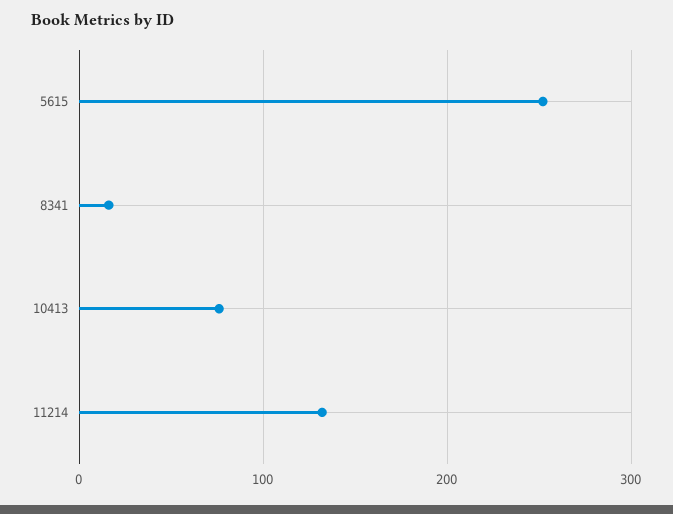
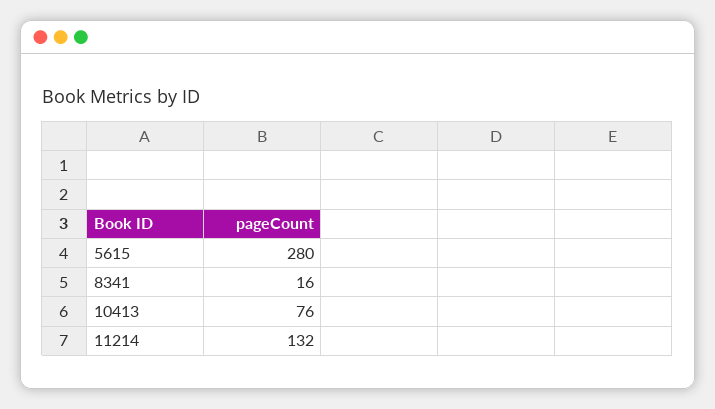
  {
-   "5615": 250,
+   "5615": 280,
    "8341": 16,
    "10413": 76,
    "11214": 132
  }

